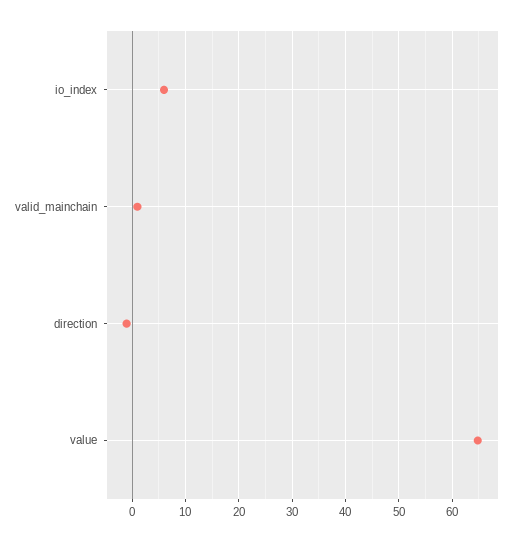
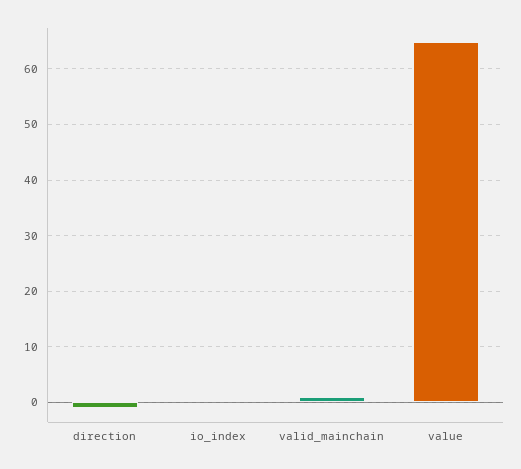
  {
-   "io_index": 6,
+   "io_index": 0,
    "valid_mainchain": 2,
    "direction": -2,
    "value": 64
  }

